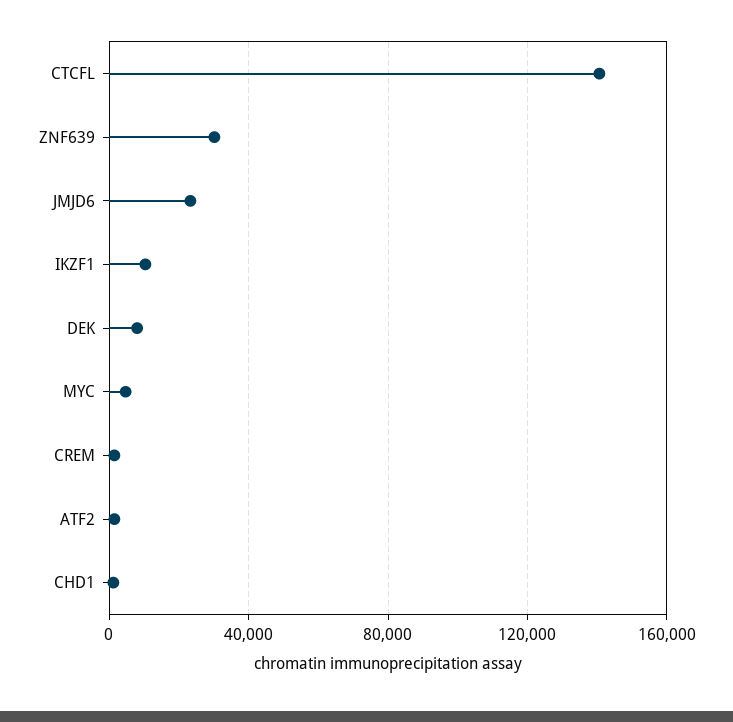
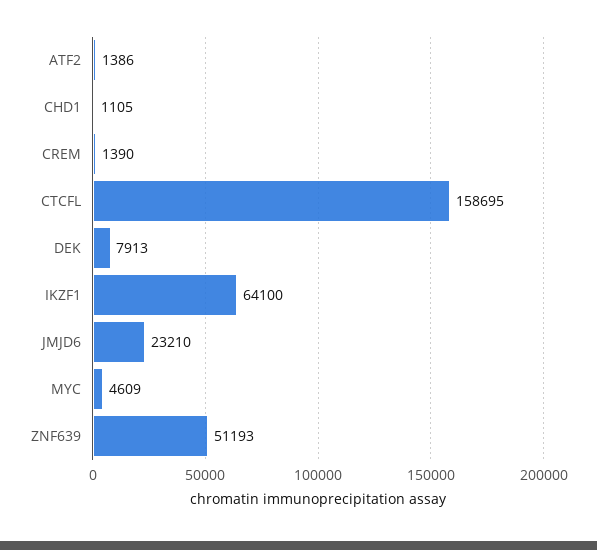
  {
-   "CTCFL": 140000,
+   "CTCFL": 158695,
-   "ZNF639": 30000,
+   "ZNF639": 51193,
    "JMJD6": 23210,
-   "IKZF1": 10000,
+   "IKZF1": 64100,
    "DEK": 7913,
    "MYC": 4609,
    "CREM": 1390,
    "ATF2": 1386,
    "CHD1": 1105
  }

